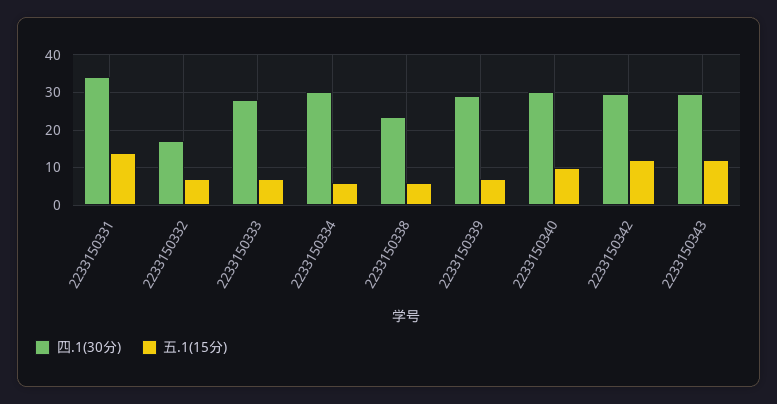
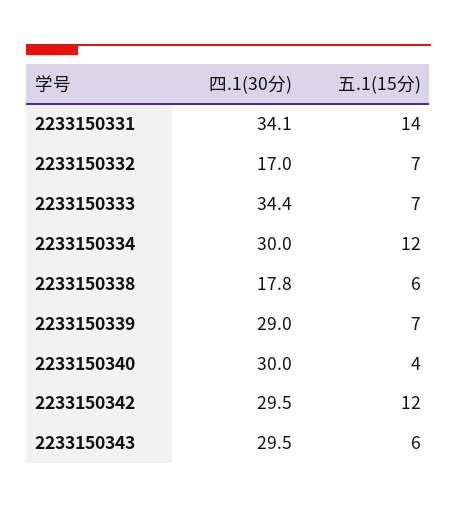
  {
    "四.1(30分)": {
      "2233150331": 34.1,
      "2233150332": 17,
-     "2233150333": 28,
+     "2233150333": 34.4,
      "2233150334": 30,
-     "2233150338": 24,
+     "2233150338": 17.8,
      "2233150339": 29,
      "2233150340": 30,
      "2233150342": 29.5,
      "2233150343": 29.5
    },
    "五.1(15分)": {
      "2233150331": 14,
      "2233150332": 7,
      "2233150333": 7,
-     "2233150334": 6,
+     "2233150334": 12,
      "2233150338": 6,
      "2233150339": 7,
-     "2233150340": 10,
+     "2233150340": 4,
      "2233150342": 12,
-     "2233150343": 12
+     "2233150343": 6
    }
  }

